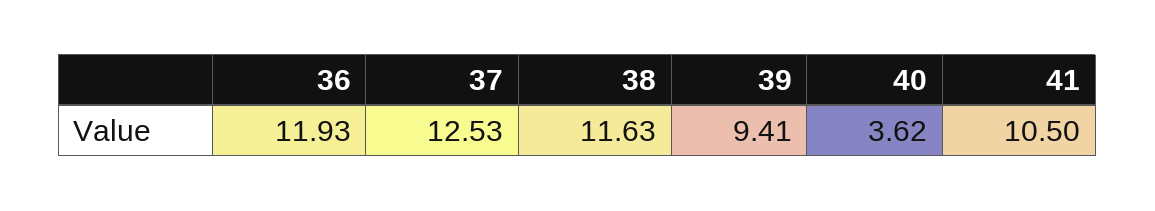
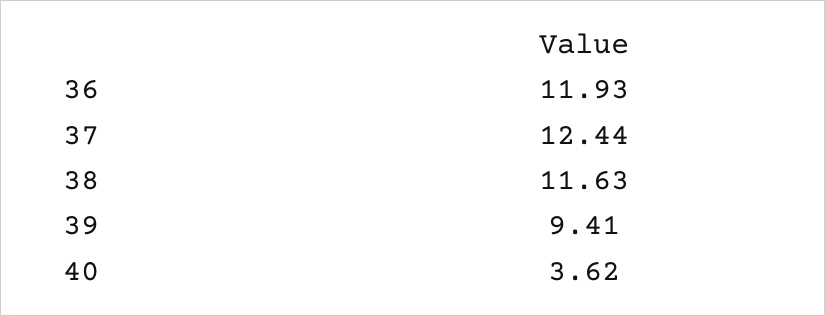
  {
    "36": 11.93,
-   "37": 12.53,
+   "37": 12.44,
    "38": 11.63,
    "39": 9.41,
-   "40": 3.62,
+   "40": 3.62
-   "41": 10.5
  }

